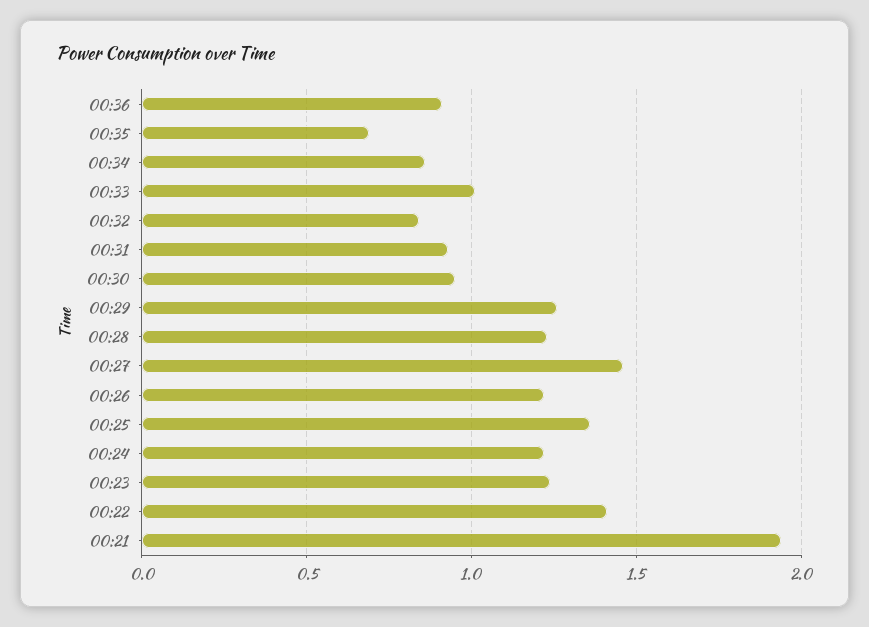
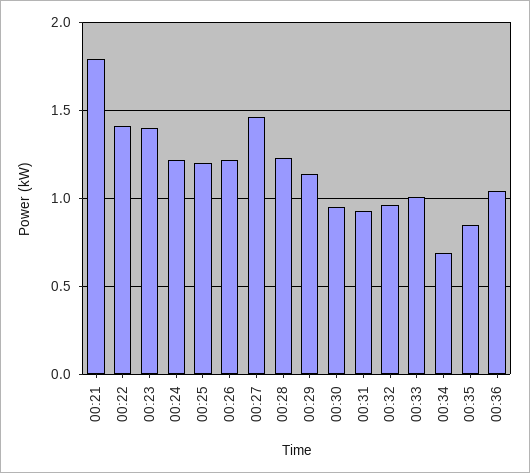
  {
-   "00:36": 0.9,
+   "00:36": 1.05,
-   "00:35": 0.7,
+   "00:35": 0.85,
-   "00:34": 0.85,
+   "00:34": 0.7,
    "00:33": 1,
-   "00:32": 0.85,
+   "00:32": 0.95,
    "00:31": 0.95,
    "00:30": 0.95,
-   "00:29": 1.25,
+   "00:29": 1.15,
    "00:28": 1.25,
    "00:27": 1.45,
    "00:26": 1.2,
-   "00:25": 1.35,
+   "00:25": 1.2,
    "00:24": 1.2,
-   "00:23": 1.25,
+   "00:23": 1.4,
    "00:22": 1.4,
-   "00:21": 1.95
+   "00:21": 1.8
  }

